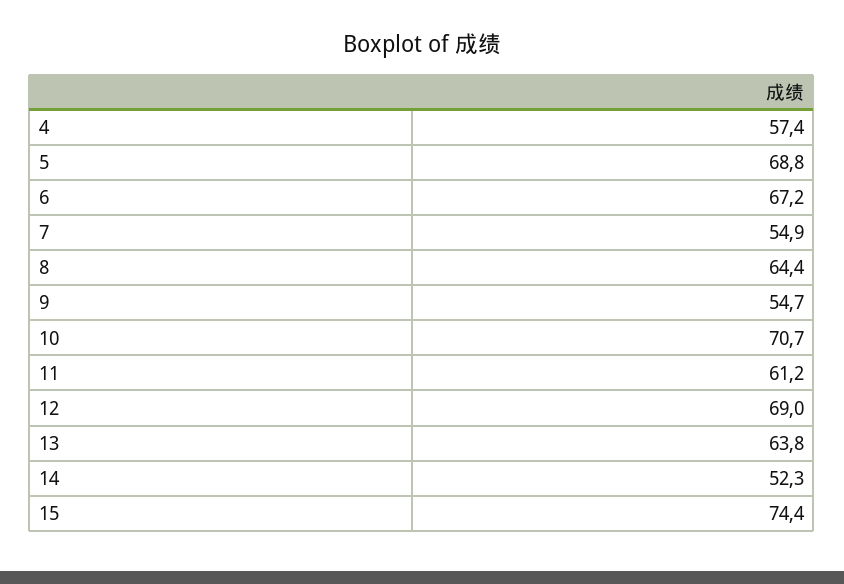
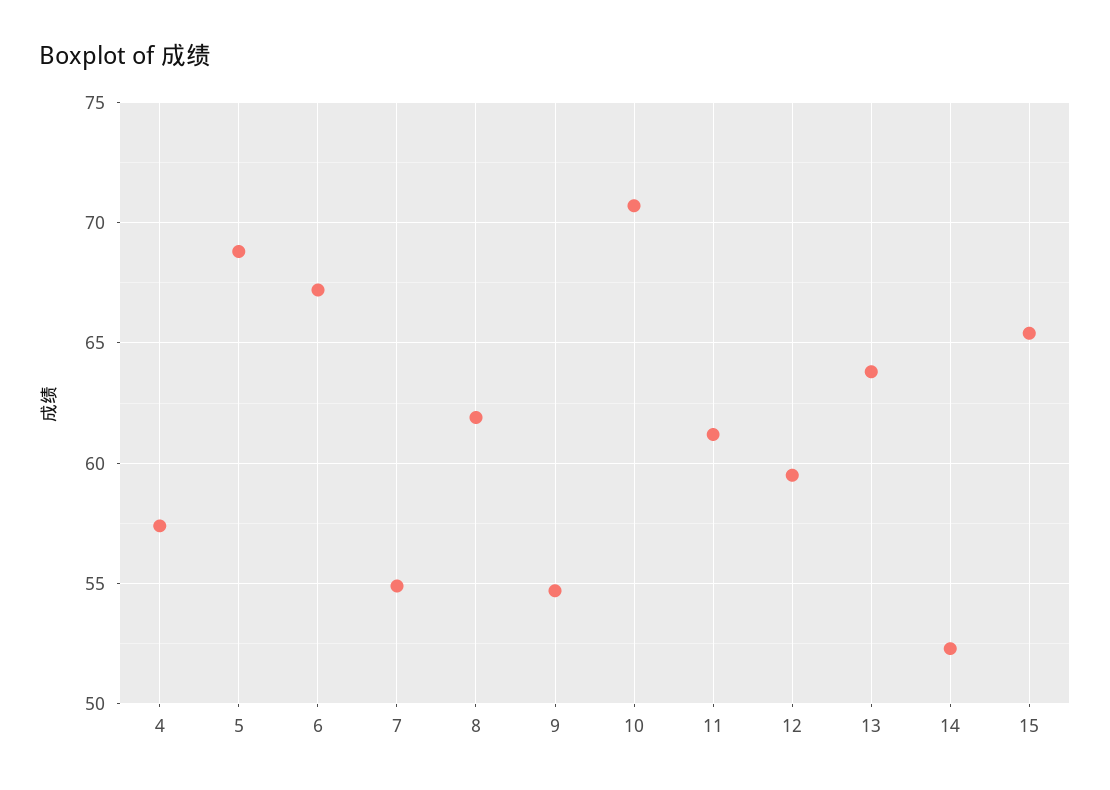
  {
    "4": 57.4,
    "5": 68.8,
    "6": 67.2,
    "7": 54.9,
-   "8": 64.4,
+   "8": 62,
    "9": 54.7,
    "10": 70.7,
    "11": 61.2,
-   "12": 69,
+   "12": 59.5,
    "13": 63.8,
    "14": 52.3,
-   "15": 74.4
+   "15": 65.5
  }

